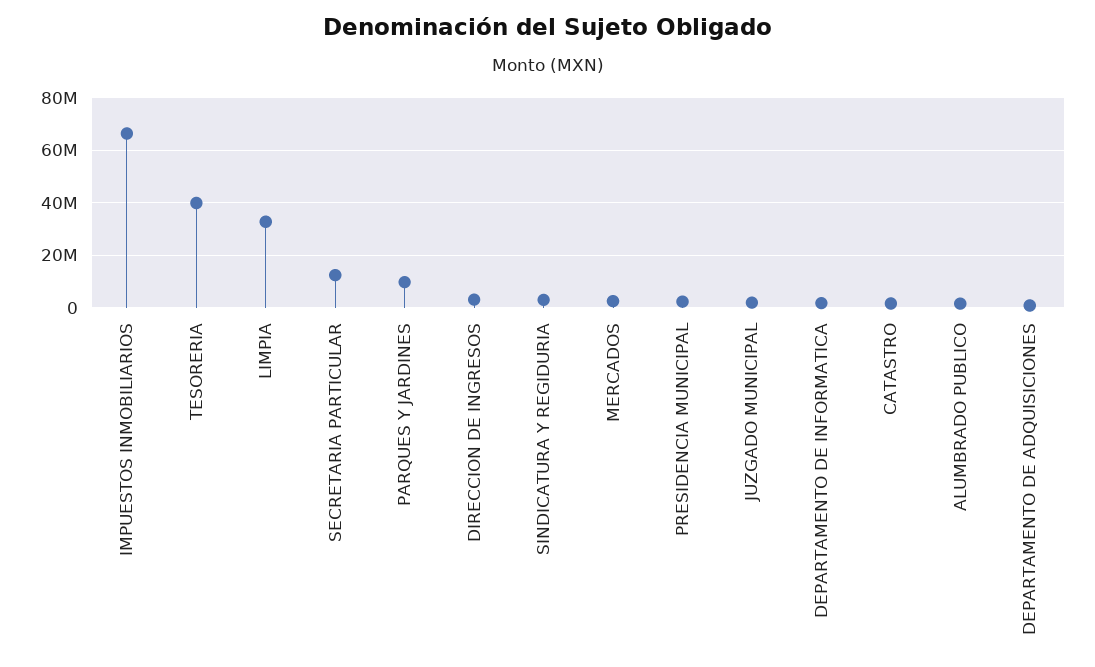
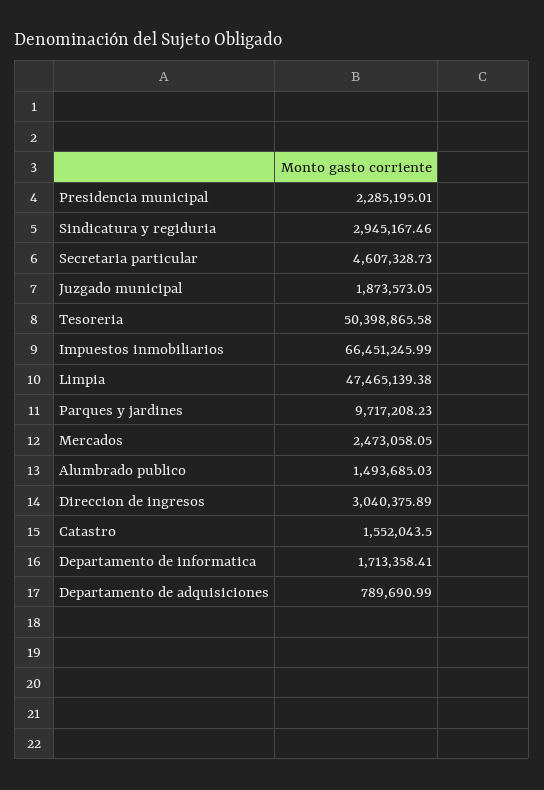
  {
    "IMPUESTOS INMOBILIARIOS": 66451245.99,
-   "TESORERIA": 40000000,
+   "TESORERIA": 50398865.58,
-   "LIMPIA": 32500000,
+   "LIMPIA": 47465139.38,
-   "SECRETARIA PARTICULAR": 12500000,
+   "SECRETARIA PARTICULAR": 4607328.73,
    "PARQUES Y JARDINES": 9717208.23,
    "DIRECCION DE INGRESOS": 3040375.89,
    "SINDICATURA Y REGIDURIA": 2945167.46,
    "MERCADOS": 2473058.05,
    "PRESIDENCIA MUNICIPAL": 2285195.01,
    "JUZGADO MUNICIPAL": 1873573.05,
    "DEPARTAMENTO DE INFORMATICA": 1713358.41,
    "CATASTRO": 1552043.5,
    "ALUMBRADO PUBLICO": 1493685.03,
    "DEPARTAMENTO DE ADQUISICIONES": 789690.99
  }

